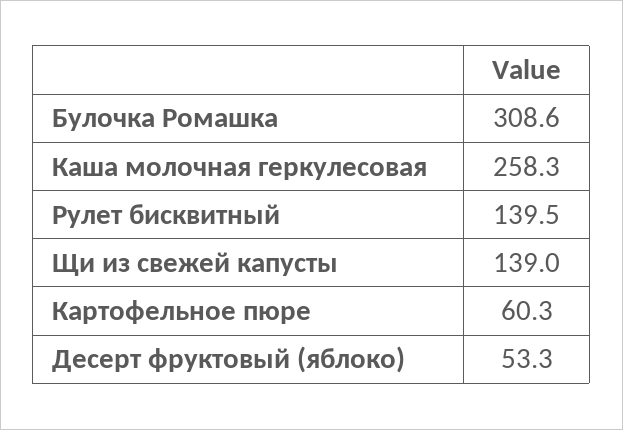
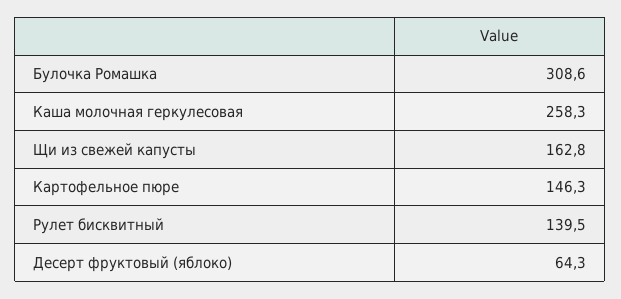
  {
    "Булочка Ромашка": 308.6,
    "Каша молочная геркулесовая": 258.3,
    "Рулет бисквитный": 139.5,
-   "Щи из свежей капусты": 139,
+   "Щи из свежей капусты": 162.8,
-   "Картофельное пюре": 60.3,
+   "Картофельное пюре": 146.3,
-   "Десерт фруктовый (яблоко)": 53.3
+   "Десерт фруктовый (яблоко)": 64.3
  }

